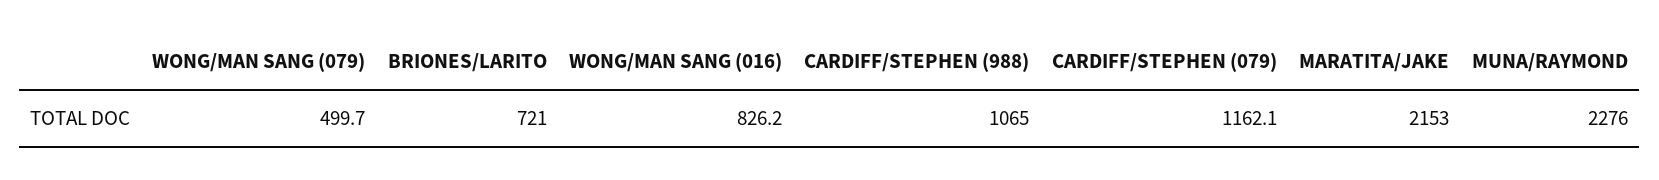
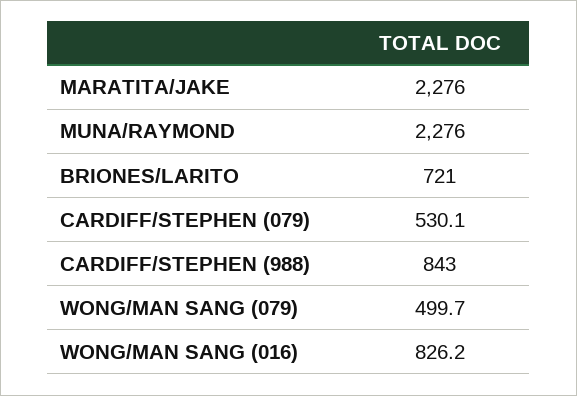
  {
    "WONG/MAN SANG (079)": 499.7,
    "BRIONES/LARITO": 721,
    "WONG/MAN SANG (016)": 826.2,
-   "CARDIFF/STEPHEN (988)": 1065,
+   "CARDIFF/STEPHEN (988)": 843,
-   "CARDIFF/STEPHEN (079)": 1162.1,
+   "CARDIFF/STEPHEN (079)": 530.1,
-   "MARATITA/JAKE": 2153,
+   "MARATITA/JAKE": 2276,
    "MUNA/RAYMOND": 2276
  }

